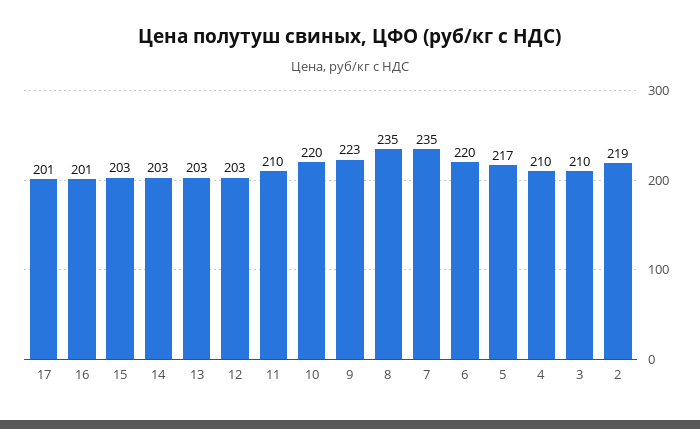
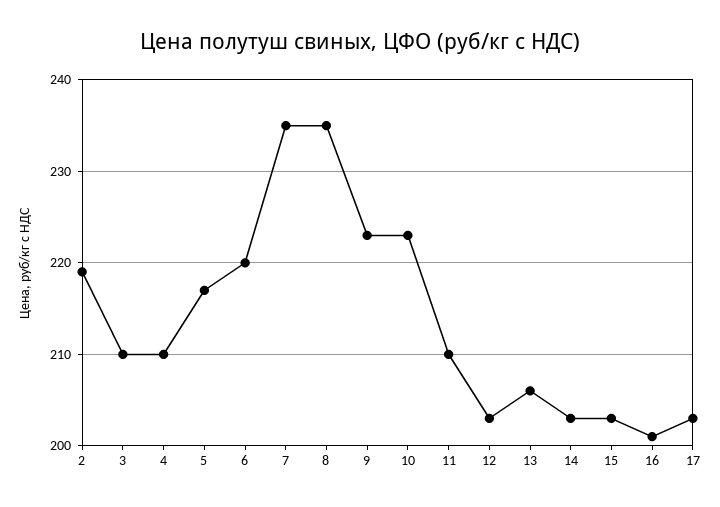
  {
-   "17": 201,
+   "17": 203,
    "16": 201,
    "15": 203,
    "14": 203,
-   "13": 203,
+   "13": 206,
    "12": 203,
    "11": 210,
-   "10": 220,
+   "10": 223,
    "9": 223,
    "8": 235,
    "7": 235,
    "6": 220,
    "5": 217,
    "4": 210,
    "3": 210,
    "2": 219
  }

